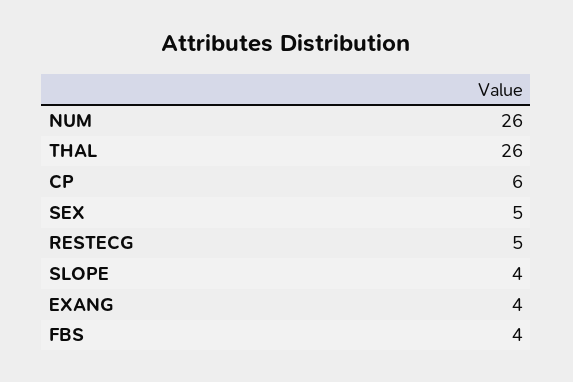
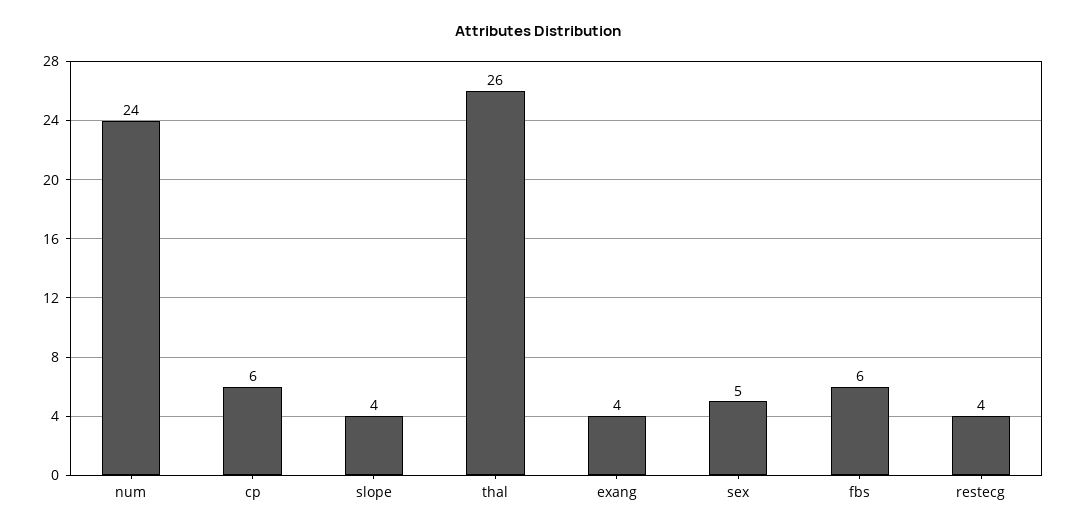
  {
-   "NUM": 26,
+   "NUM": 24,
    "THAL": 26,
    "CP": 6,
    "SEX": 5,
-   "RESTECG": 5,
+   "RESTECG": 4,
    "SLOPE": 4,
    "EXANG": 4,
-   "FBS": 4
+   "FBS": 6
  }

